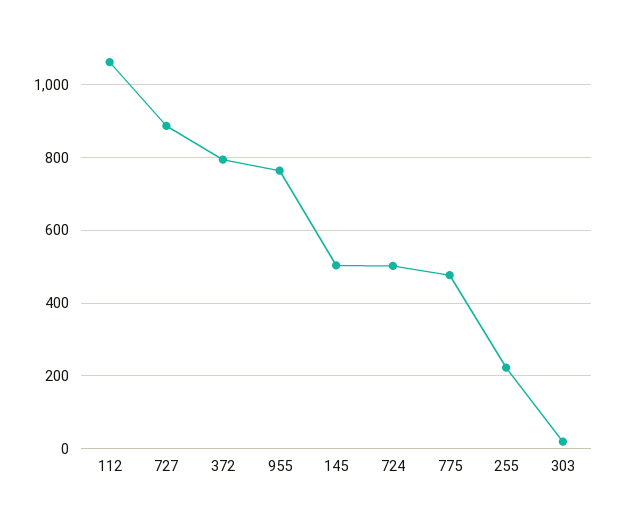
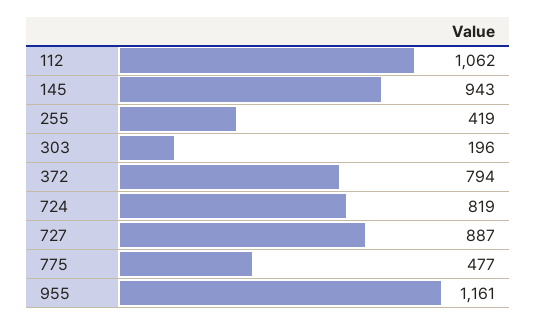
  {
    "112": 1062,
    "727": 887,
    "372": 794,
-   "955": 760,
+   "955": 1161,
-   "145": 500,
+   "145": 943,
-   "724": 500,
+   "724": 819,
    "775": 477,
-   "255": 220,
+   "255": 419,
-   "303": 20
+   "303": 196
  }

